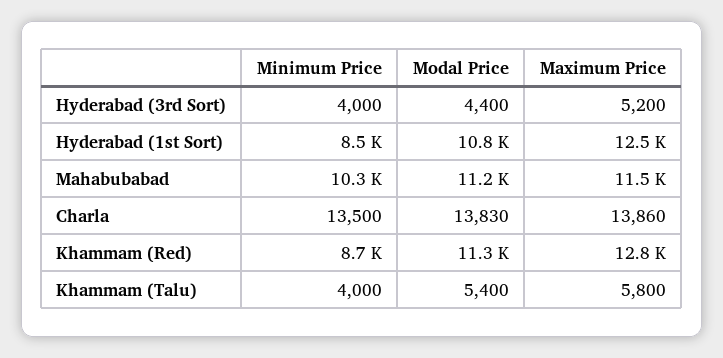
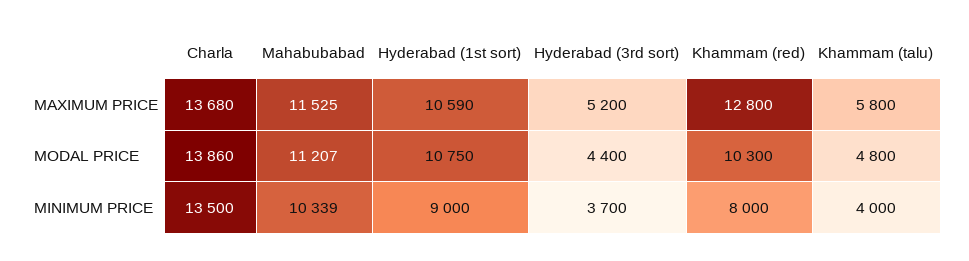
  {
    "Minimum Price": {
-     "Hyderabad (3rd Sort)": 4000,
+     "Hyderabad (3rd Sort)": 3700,
-     "Hyderabad (1st Sort)": 8500,
+     "Hyderabad (1st Sort)": 9000,
      "Mahabubabad": 10339,
      "Charla": 13500,
-     "Khammam (Red)": 8700,
+     "Khammam (Red)": 8000,
      "Khammam (Talu)": 4000
    },
    "Modal Price": {
      "Hyderabad (3rd Sort)": 4400,
      "Hyderabad (1st Sort)": 10750,
      "Mahabubabad": 11207,
-     "Charla": 13830,
+     "Charla": 13860,
-     "Khammam (Red)": 11300,
+     "Khammam (Red)": 10300,
-     "Khammam (Talu)": 5400
+     "Khammam (Talu)": 4800
    },
    "Maximum Price": {
      "Hyderabad (3rd Sort)": 5200,
-     "Hyderabad (1st Sort)": 12500,
+     "Hyderabad (1st Sort)": 10590,
      "Mahabubabad": 11525,
-     "Charla": 13860,
+     "Charla": 13680,
      "Khammam (Red)": 12800,
      "Khammam (Talu)": 5800
    }
  }

